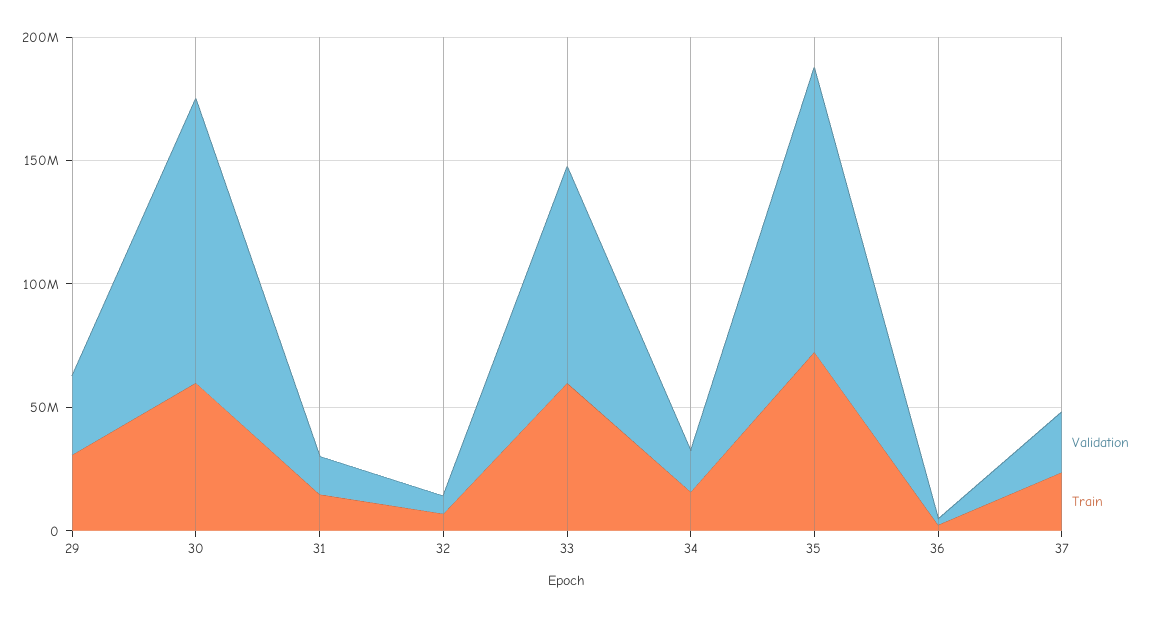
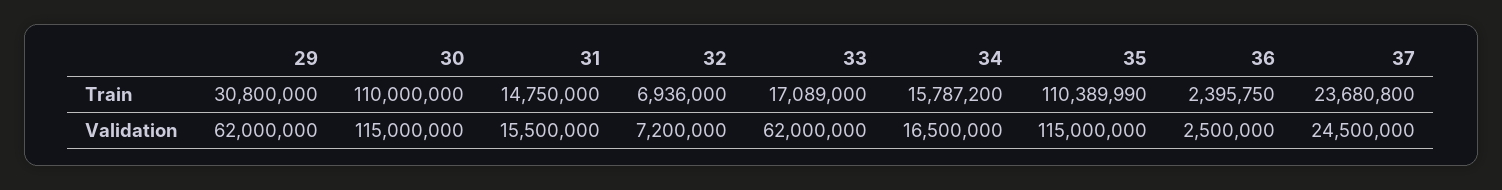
  {
    "Validation": {
-     "29": 30000000,
+     "29": 62000000,
      "30": 115000000,
      "31": 15500000,
      "32": 7200000,
-     "33": 90000000,
+     "33": 62000000,
      "34": 16500000,
      "35": 115000000,
      "36": 2500000,
      "37": 24500000
    },
    "Train": {
      "29": 30800000,
-     "30": 60000000,
+     "30": 110000000,
      "31": 14750000,
      "32": 6936000,
-     "33": 60000000,
+     "33": 17089000,
      "34": 15787200,
-     "35": 70000000,
+     "35": 110389990,
      "36": 2395750,
      "37": 23680800
    }
  }

